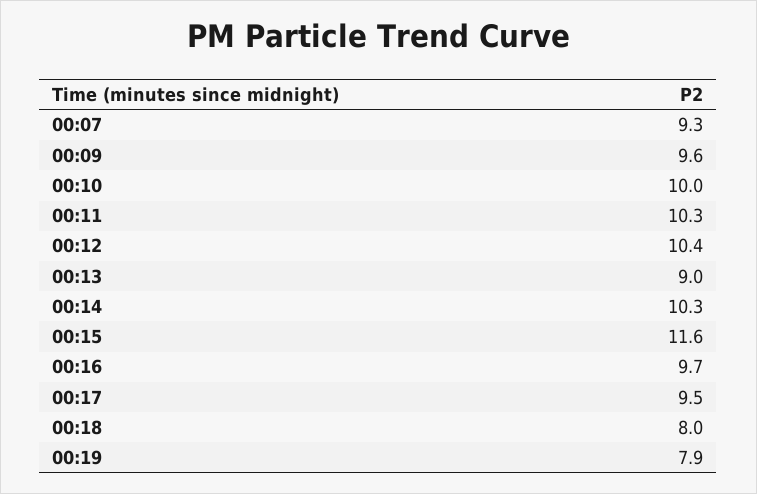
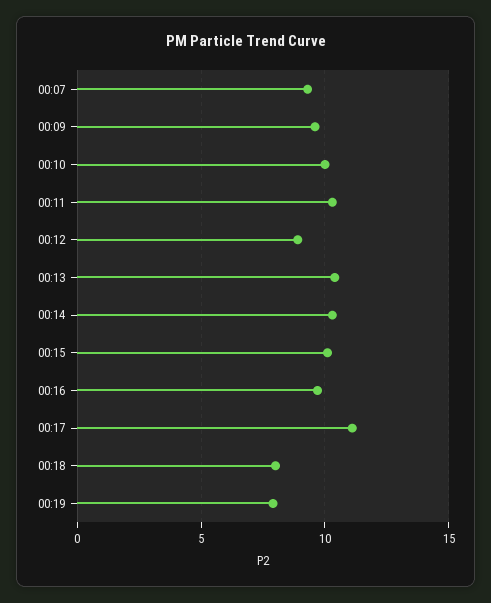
  {
    "00:07": 9.3,
    "00:09": 9.6,
    "00:10": 10,
    "00:11": 10.3,
-   "00:12": 10.4,
+   "00:12": 9,
-   "00:13": 9,
+   "00:13": 10.5,
    "00:14": 10.3,
-   "00:15": 11.6,
+   "00:15": 10,
    "00:16": 9.7,
-   "00:17": 9.5,
+   "00:17": 11,
    "00:18": 8,
    "00:19": 7.9
  }

